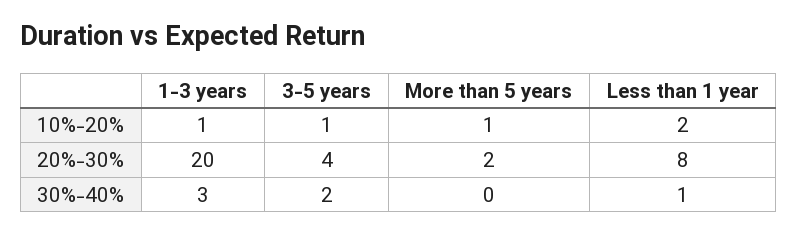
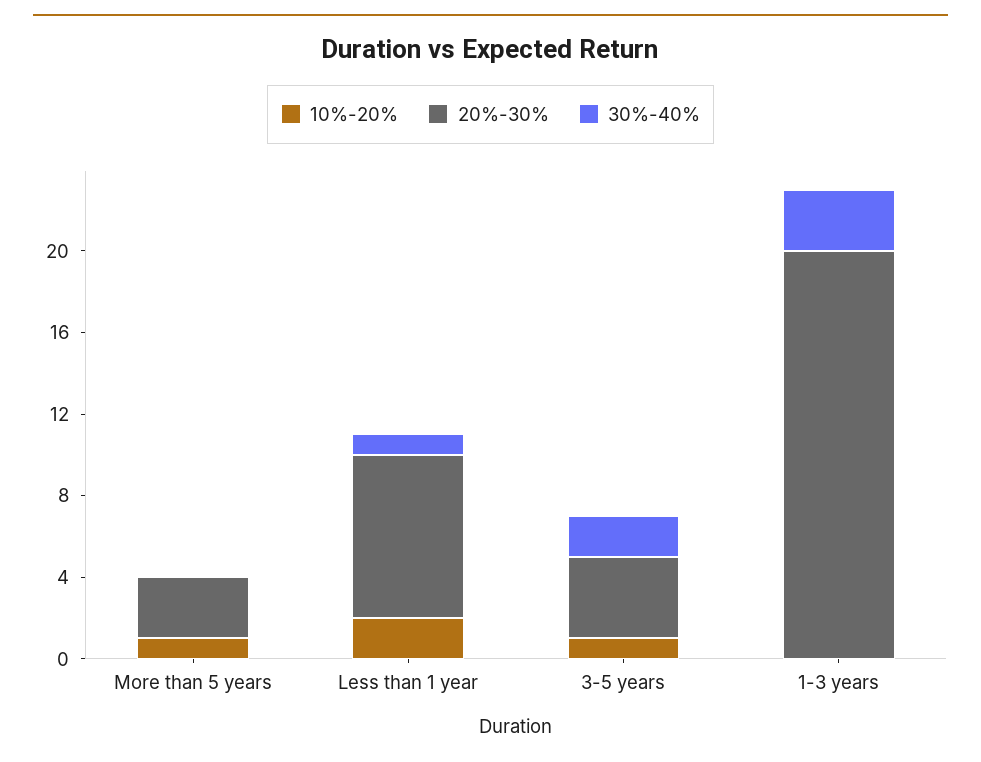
  {
    "10%-20%": {
-     "1-3 years": 1,
+     "1-3 years": 0,
      "3-5 years": 1,
      "More than 5 years": 1,
      "Less than 1 year": 2
    },
    "20%-30%": {
      "1-3 years": 20,
      "3-5 years": 4,
-     "More than 5 years": 2,
+     "More than 5 years": 3,
      "Less than 1 year": 8
    },
    "30%-40%": {
      "1-3 years": 3,
      "3-5 years": 2,
      "More than 5 years": 0,
      "Less than 1 year": 1
    }
  }

